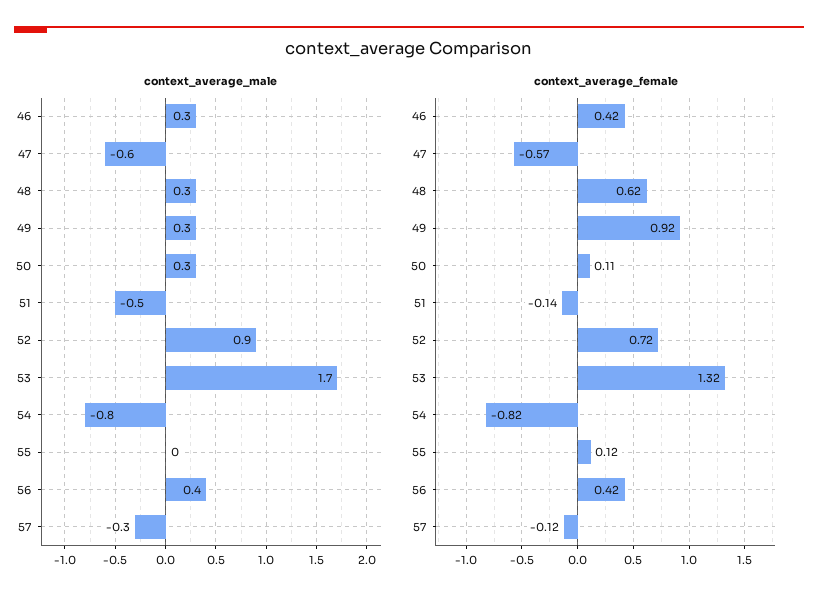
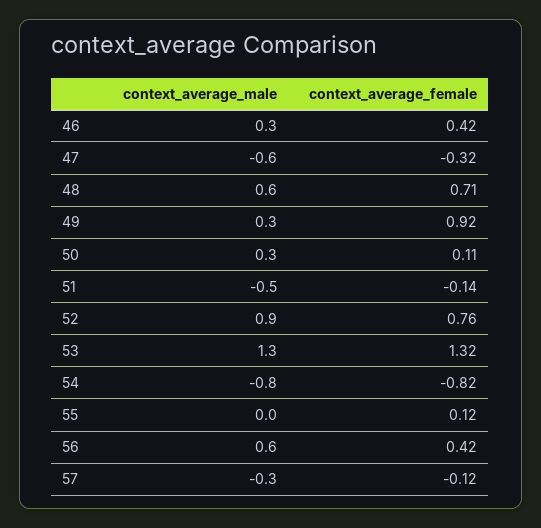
  {
    "context_average_male": {
      "46": 0.3,
      "47": -0.6,
-     "48": 0.3,
+     "48": 0.6,
      "49": 0.3,
      "50": 0.3,
      "51": -0.5,
      "52": 0.9,
-     "53": 1.7,
+     "53": 1.3,
      "54": -0.8,
      "55": 0,
-     "56": 0.4,
+     "56": 0.6,
      "57": -0.3
    },
    "context_average_female": {
      "46": 0.42,
-     "47": -0.57,
+     "47": -0.32,
-     "48": 0.62,
+     "48": 0.71,
      "49": 0.92,
      "50": 0.11,
      "51": -0.14,
-     "52": 0.72,
+     "52": 0.76,
      "53": 1.32,
      "54": -0.82,
      "55": 0.12,
      "56": 0.42,
      "57": -0.12
    }
  }

